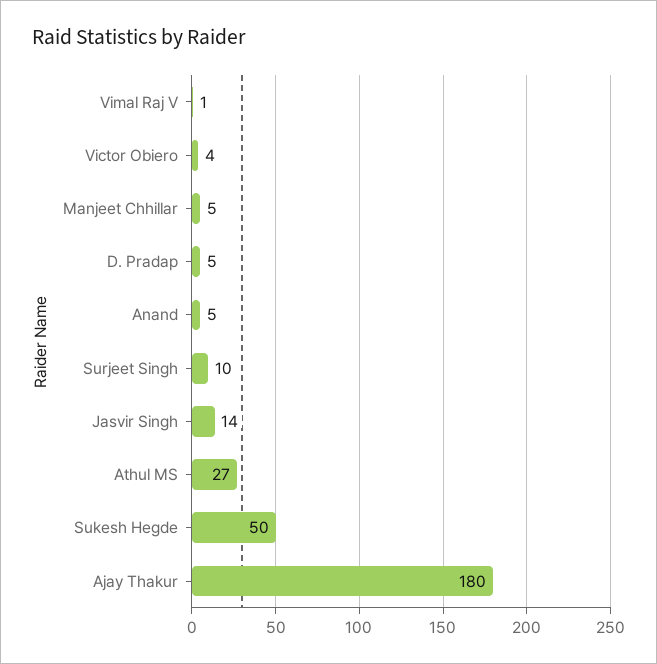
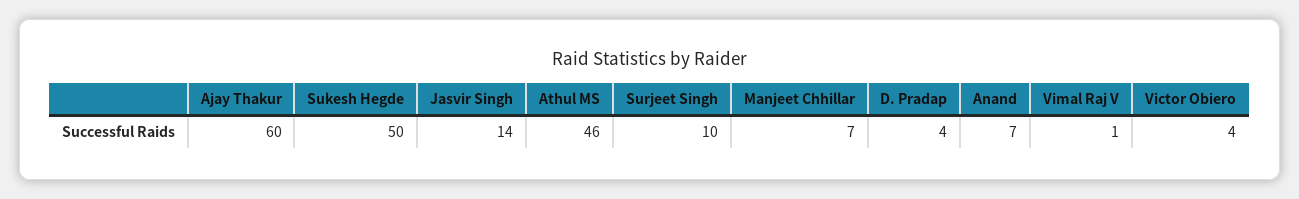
  {
    "Vimal Raj V": 1,
    "Victor Obiero": 4,
-   "Manjeet Chhillar": 5,
+   "Manjeet Chhillar": 7,
-   "D. Pradap": 5,
+   "D. Pradap": 4,
-   "Anand": 5,
+   "Anand": 7,
    "Surjeet Singh": 10,
    "Jasvir Singh": 14,
-   "Athul MS": 27,
+   "Athul MS": 46,
    "Sukesh Hegde": 50,
-   "Ajay Thakur": 180
+   "Ajay Thakur": 60
  }

